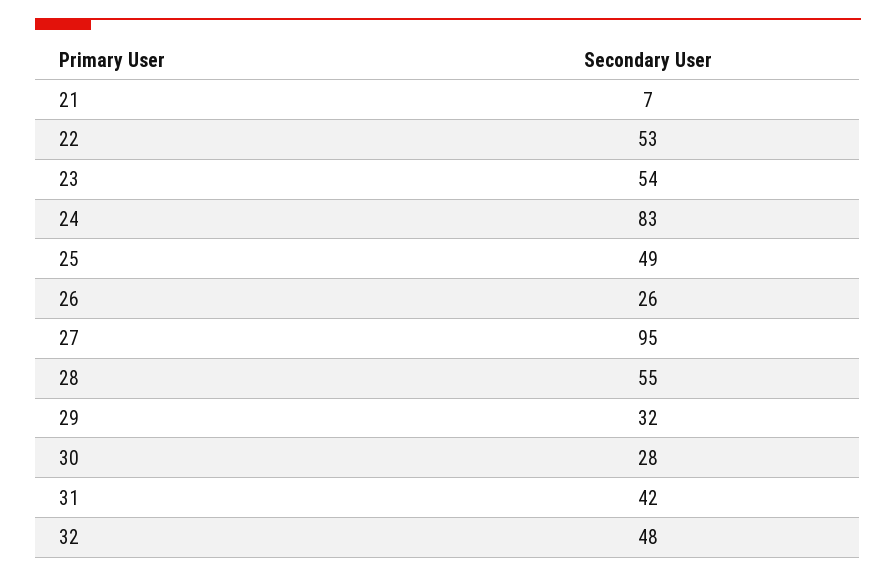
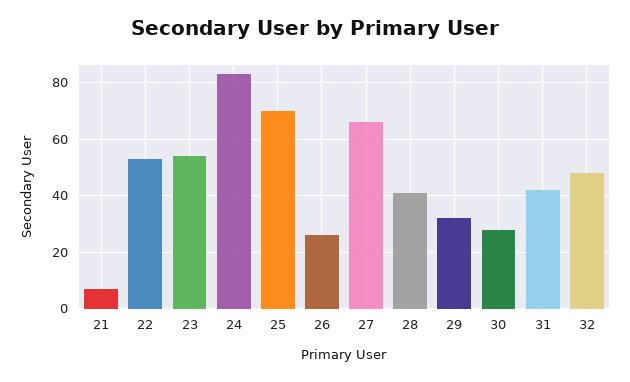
  {
    "21": 7,
    "22": 53,
    "23": 54,
    "24": 83,
-   "25": 49,
+   "25": 70,
    "26": 26,
-   "27": 95,
+   "27": 65,
-   "28": 55,
+   "28": 40,
    "29": 32,
    "30": 28,
    "31": 42,
    "32": 48
  }

